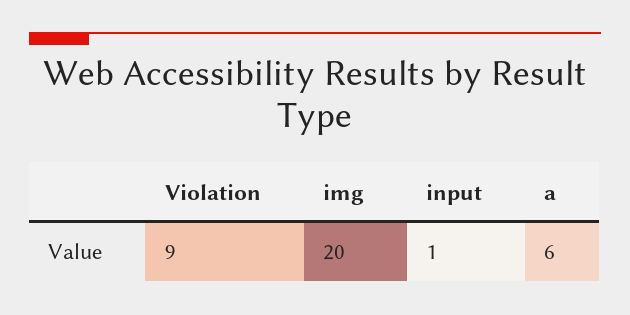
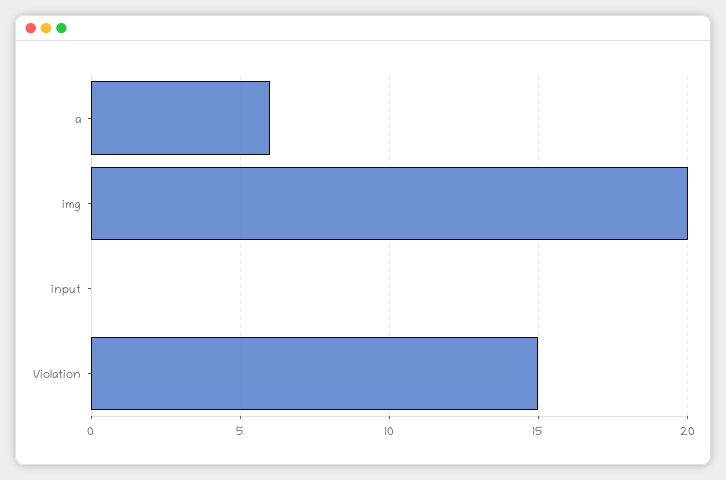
  {
-   "Violation": 9,
+   "Violation": 15,
    "img": 20,
-   "input": 1,
+   "input": 0,
    "a": 6
  }

